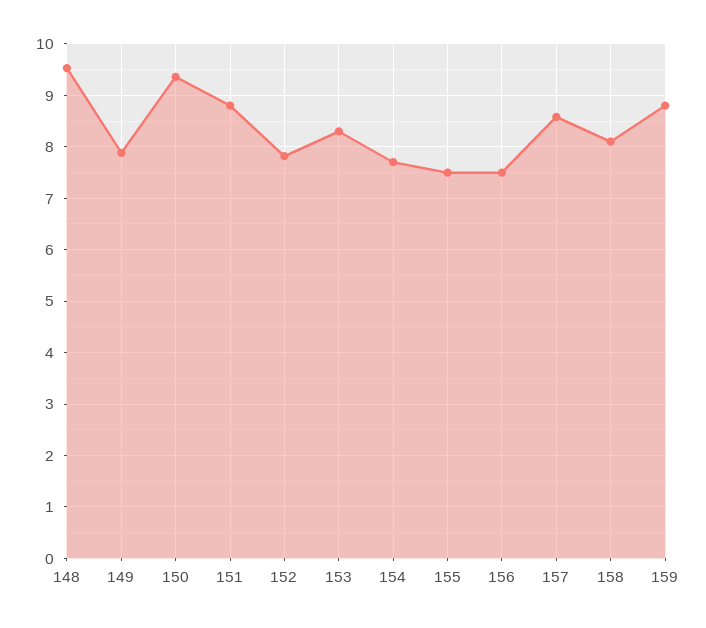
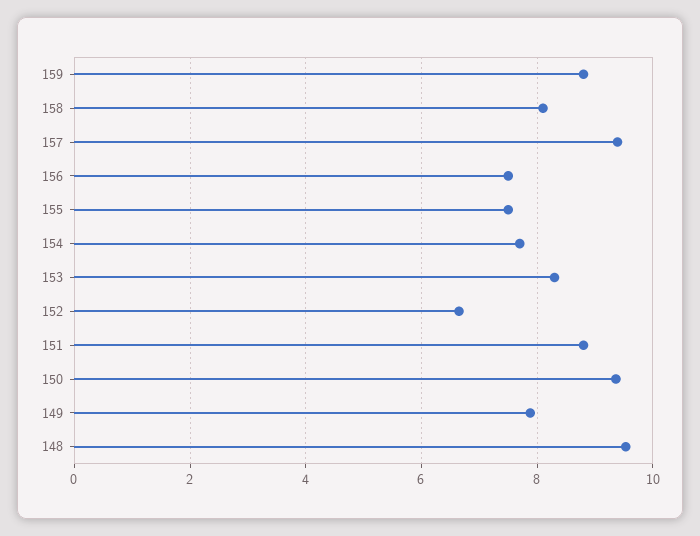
  {
    "148": 9.6,
    "149": 7.8,
    "150": 9.4,
    "151": 8.8,
-   "152": 7.8,
+   "152": 6.6,
    "153": 8.4,
    "154": 7.8,
    "155": 7.6,
    "156": 7.6,
-   "157": 8.6,
+   "157": 9.4,
    "158": 8.2,
    "159": 8.8
  }

